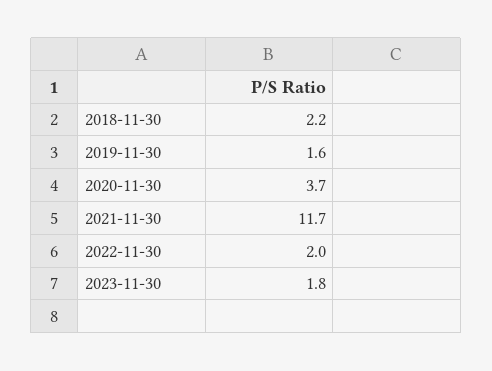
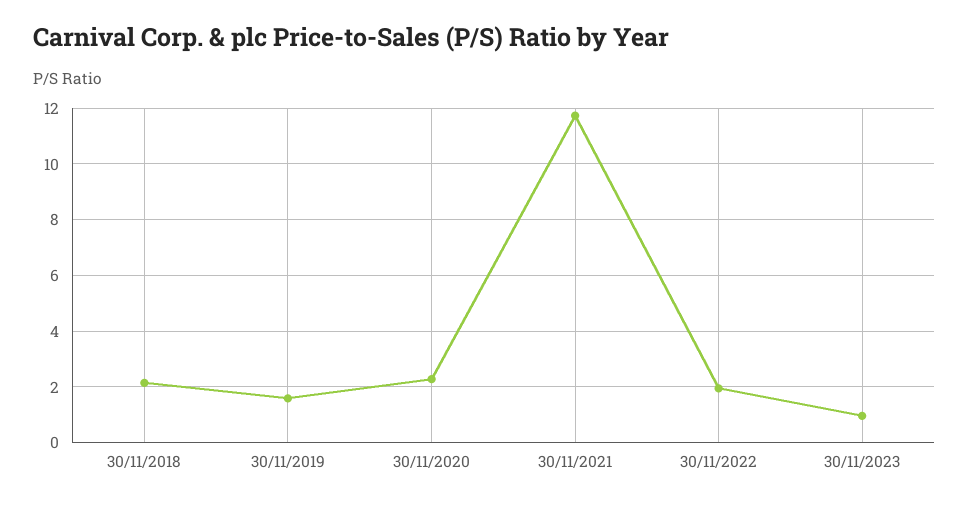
  {
    "2018-11-30": 2.2,
    "2019-11-30": 1.6,
-   "2020-11-30": 3.7,
+   "2020-11-30": 2.25,
    "2021-11-30": 11.7,
    "2022-11-30": 2,
-   "2023-11-30": 1.8
+   "2023-11-30": 1
  }

